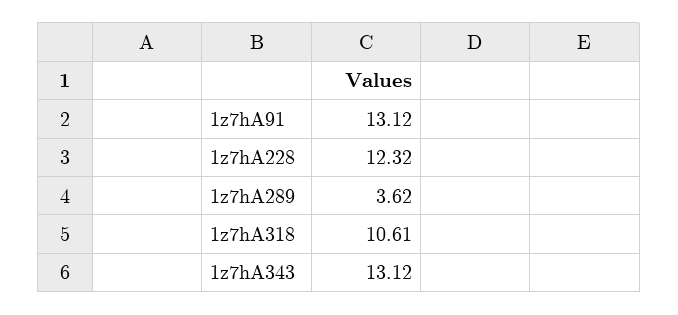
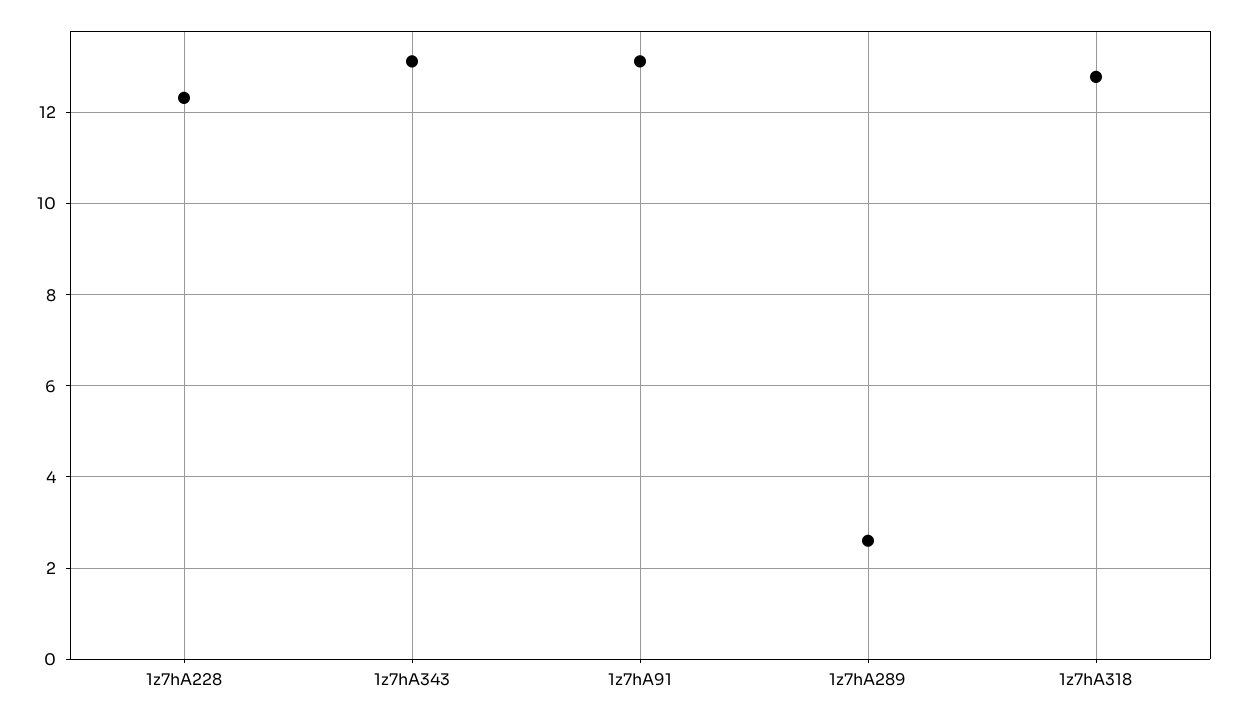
  {
    "1z7hA91": 13.12,
    "1z7hA228": 12.32,
-   "1z7hA289": 3.62,
+   "1z7hA289": 2.6,
-   "1z7hA318": 10.61,
+   "1z7hA318": 12.8,
    "1z7hA343": 13.12
  }

